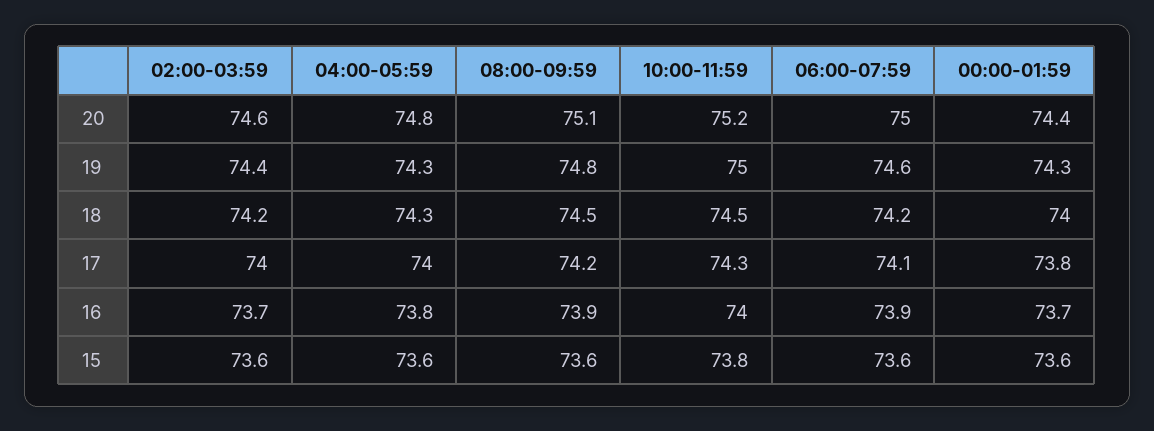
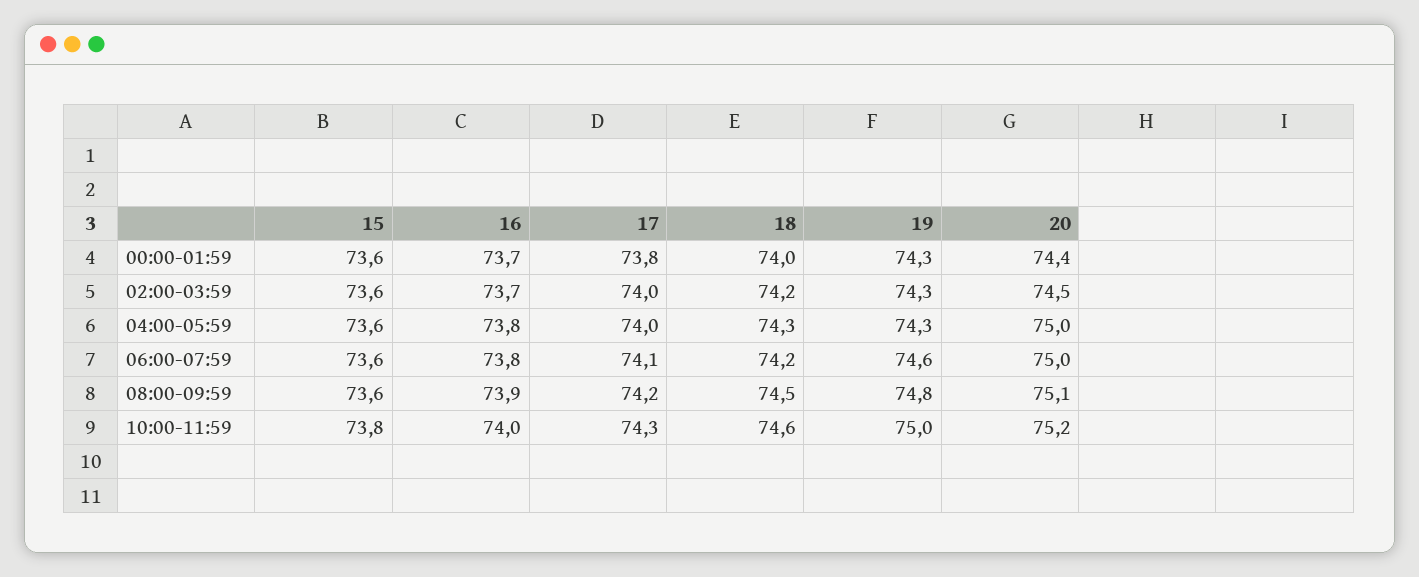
  {
    "02:00-03:59": {
-     "20": 74.6,
+     "20": 74.5,
-     "19": 74.4,
+     "19": 74.3,
      "18": 74.2,
      "17": 74,
      "16": 73.7,
      "15": 73.6
    },
    "04:00-05:59": {
-     "20": 74.8,
+     "20": 75,
      "19": 74.3,
      "18": 74.3,
      "17": 74,
      "16": 73.8,
      "15": 73.6
    },
    "08:00-09:59": {
      "20": 75.1,
      "19": 74.8,
      "18": 74.5,
      "17": 74.2,
      "16": 73.9,
      "15": 73.6
    },
    "10:00-11:59": {
      "20": 75.2,
      "19": 75,
-     "18": 74.5,
+     "18": 74.6,
      "17": 74.3,
      "16": 74,
      "15": 73.8
    },
    "06:00-07:59": {
      "20": 75,
      "19": 74.6,
      "18": 74.2,
      "17": 74.1,
-     "16": 73.9,
+     "16": 73.8,
      "15": 73.6
    },
    "00:00-01:59": {
      "20": 74.4,
      "19": 74.3,
      "18": 74,
      "17": 73.8,
      "16": 73.7,
      "15": 73.6
    }
  }

